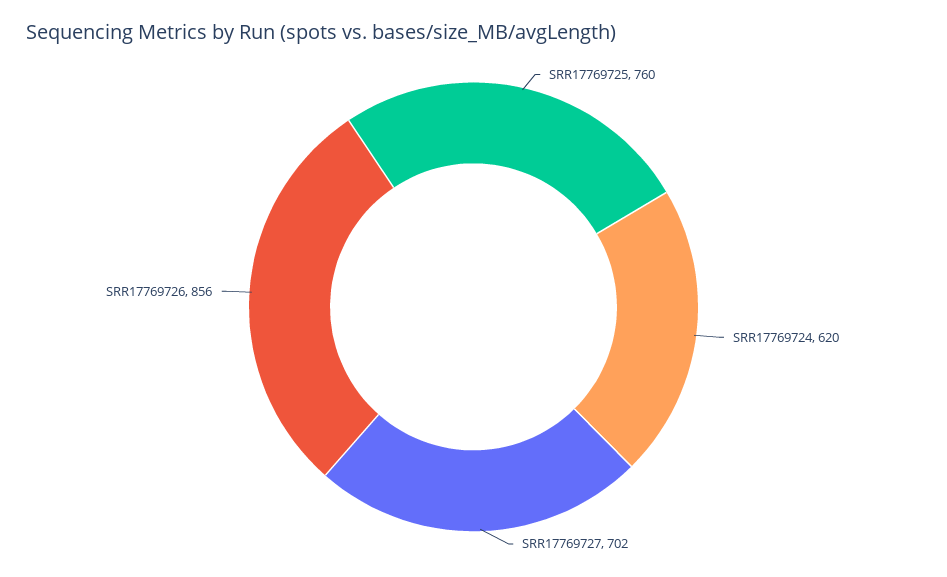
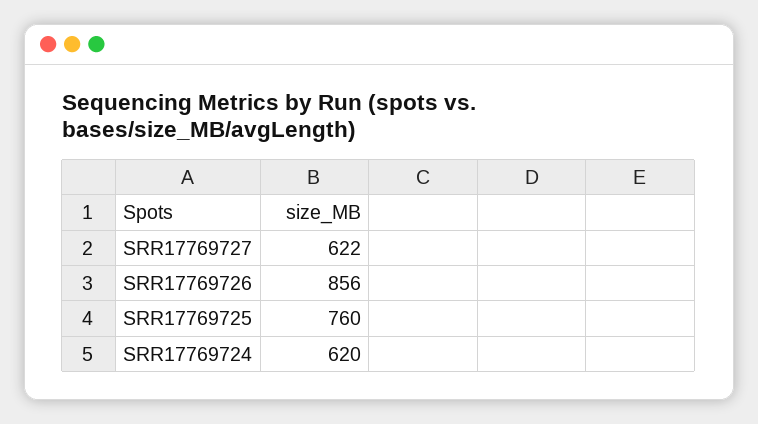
  {
    "SRR17769725": 760,
    "SRR17769724": 620,
-   "SRR17769727": 702,
+   "SRR17769727": 622,
    "SRR17769726": 856
  }

